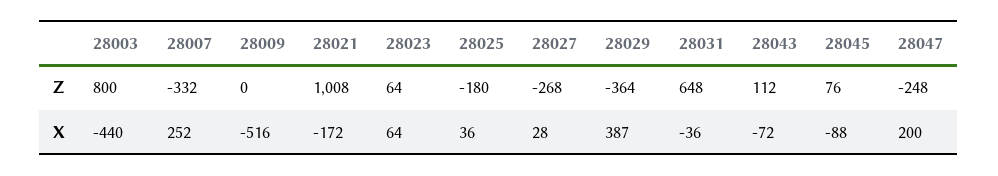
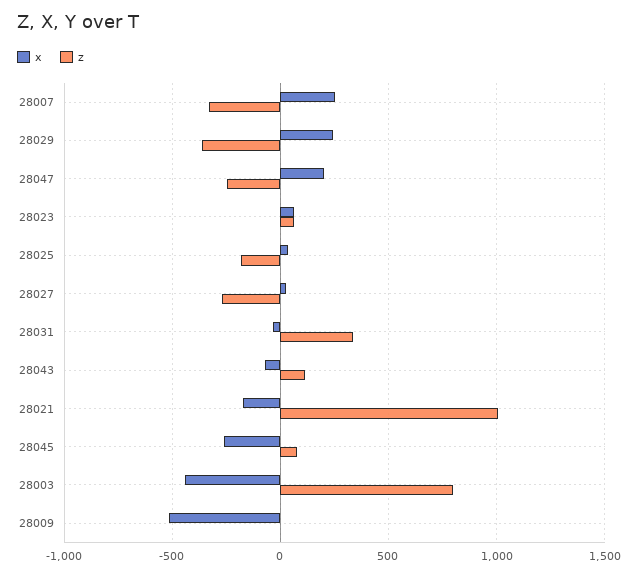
  {
    "Z": {
      "28003": 800,
      "28007": -332,
      "28009": 0,
      "28021": 1008,
      "28023": 64,
      "28025": -180,
      "28027": -268,
      "28029": -364,
-     "28031": 648,
+     "28031": 350,
      "28043": 112,
      "28045": 76,
      "28047": -248
    },
    "X": {
      "28003": -440,
      "28007": 252,
      "28009": -516,
      "28021": -172,
      "28023": 64,
      "28025": 36,
      "28027": 28,
-     "28029": 387,
+     "28029": 250,
      "28031": -36,
      "28043": -72,
-     "28045": -88,
+     "28045": -250,
      "28047": 200
    }
  }

